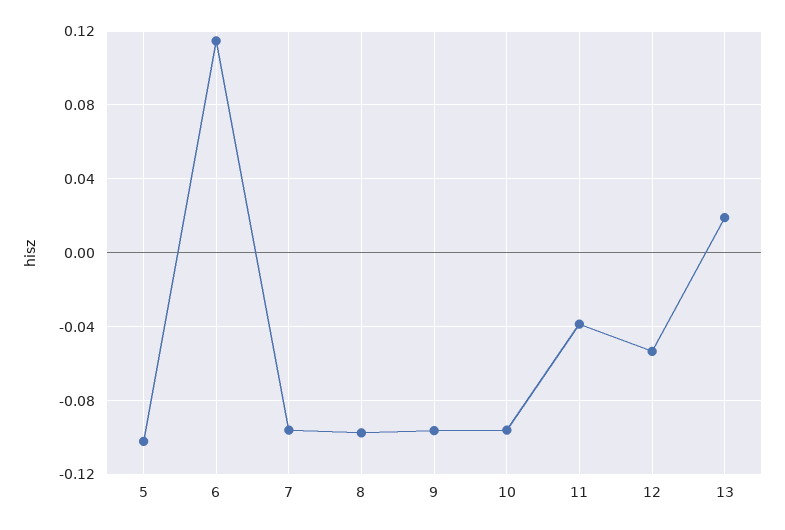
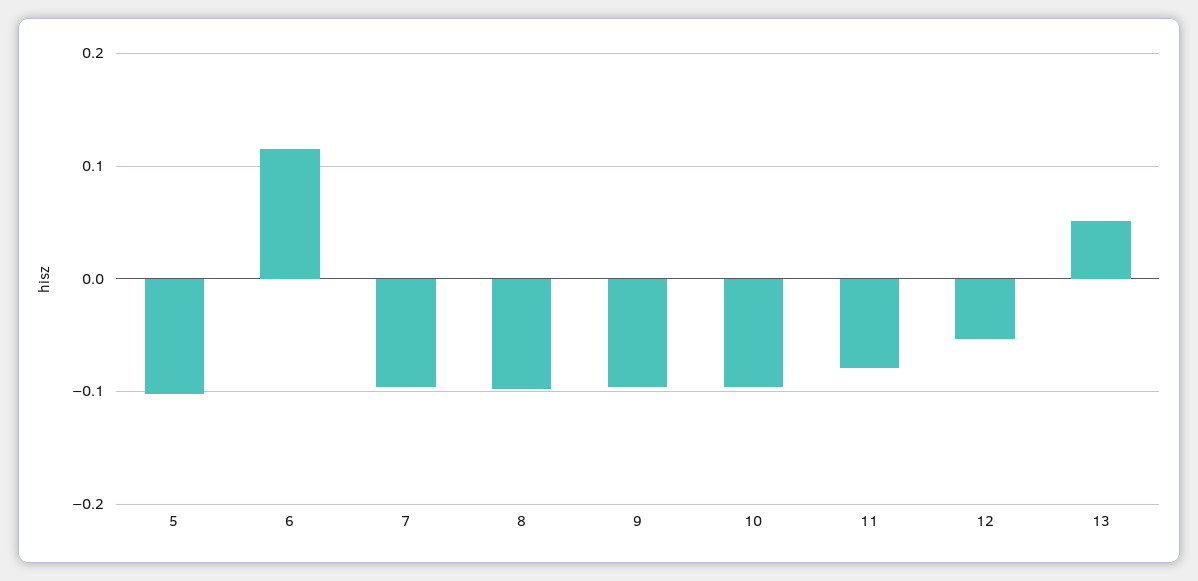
  {
    "5": -0.1,
    "6": 0.115,
    "7": -0.095,
    "8": -0.1,
    "9": -0.095,
    "10": -0.095,
-   "11": -0.04,
+   "11": -0.08,
    "12": -0.055,
-   "13": 0.02
+   "13": 0.05
  }

